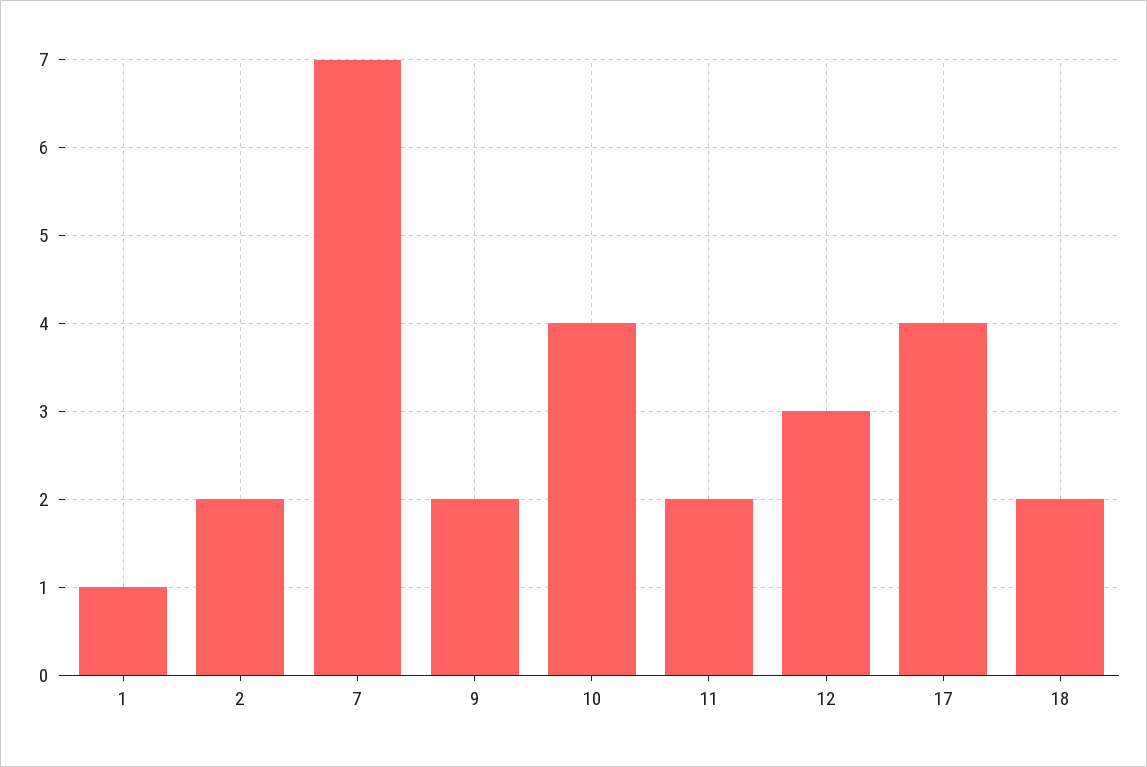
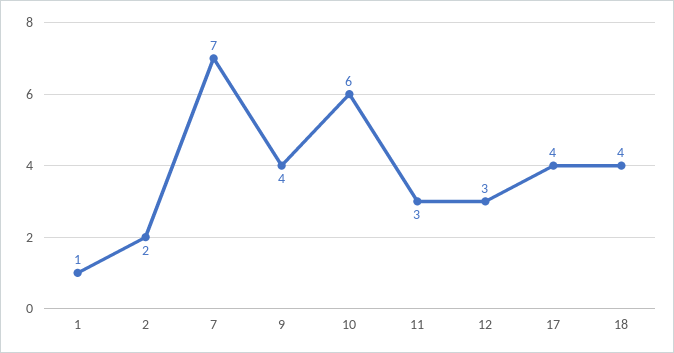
  {
    "1": 1,
    "2": 2,
    "7": 7,
-   "9": 2,
+   "9": 4,
-   "10": 4,
+   "10": 6,
-   "11": 2,
+   "11": 3,
    "12": 3,
    "17": 4,
-   "18": 2
+   "18": 4
  }

